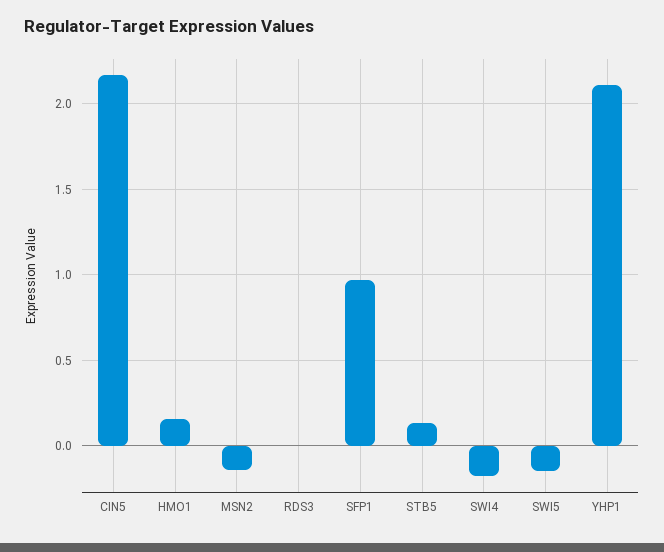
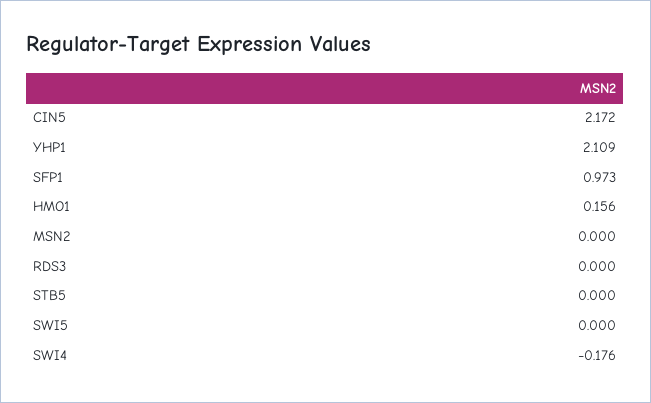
  {
    "CIN5": 2.172,
    "HMO1": 0.156,
-   "MSN2": -0.15,
+   "MSN2": 0,
    "RDS3": 0,
    "SFP1": 0.973,
-   "STB5": 0.15,
+   "STB5": 0,
    "SWI4": -0.176,
-   "SWI5": -0.15,
+   "SWI5": 0,
    "YHP1": 2.109
  }

